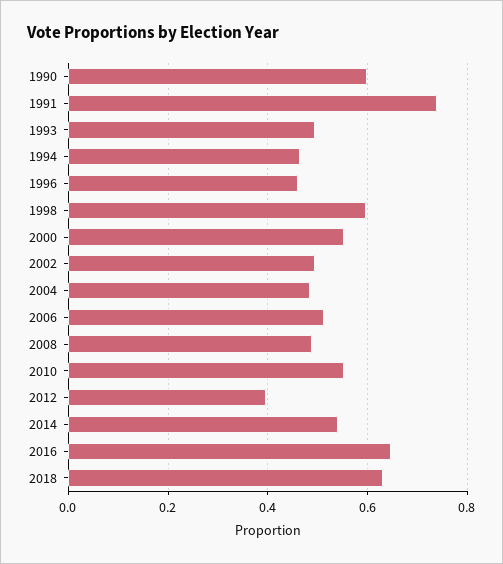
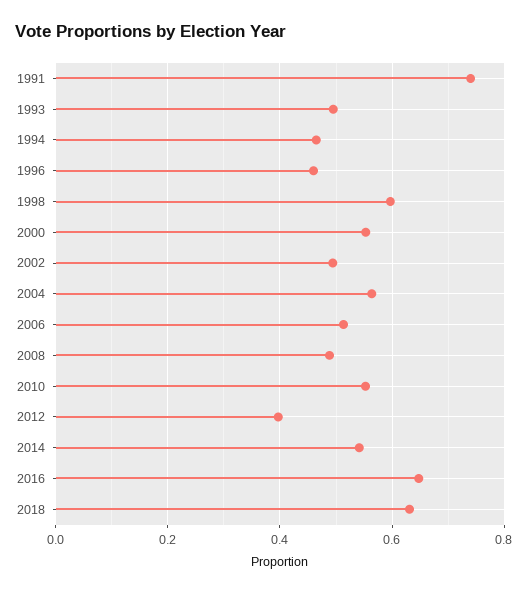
  {
-   "1990": 0.6,
    "1991": 0.74,
    "1993": 0.5,
    "1994": 0.46,
    "1996": 0.46,
    "1998": 0.6,
    "2000": 0.56,
    "2002": 0.5,
-   "2004": 0.48,
+   "2004": 0.56,
    "2006": 0.52,
    "2008": 0.48,
    "2010": 0.56,
    "2012": 0.4,
    "2014": 0.54,
    "2016": 0.64,
    "2018": 0.64
  }

